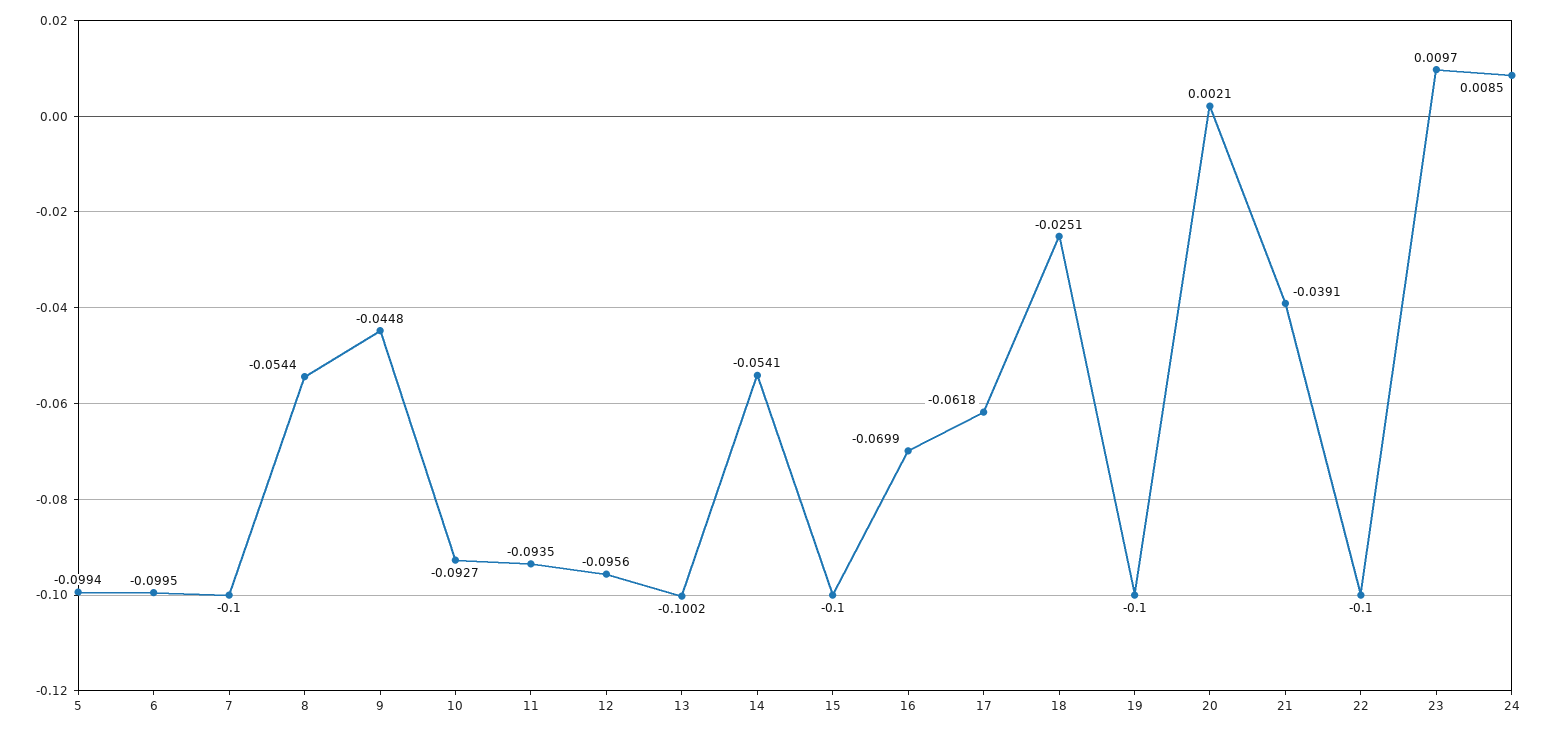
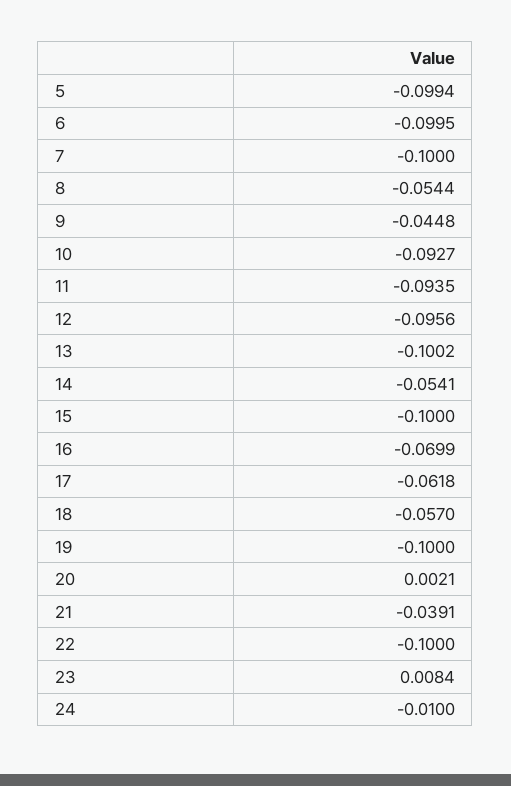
  {
    "5": -0.0994,
    "6": -0.0995,
    "7": -0.1,
    "8": -0.0544,
    "9": -0.0448,
    "10": -0.0927,
    "11": -0.0935,
    "12": -0.0956,
    "13": -0.1002,
    "14": -0.0541,
    "15": -0.1,
    "16": -0.0699,
    "17": -0.0618,
-   "18": -0.0251,
+   "18": -0.057,
    "19": -0.1,
    "20": 0.0021,
    "21": -0.0391,
    "22": -0.1,
-   "23": 0.0097,
+   "23": 0.0084,
-   "24": 0.0085
+   "24": -0.01
  }

